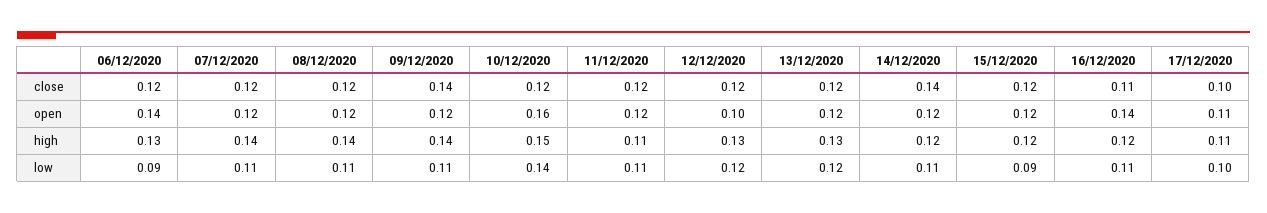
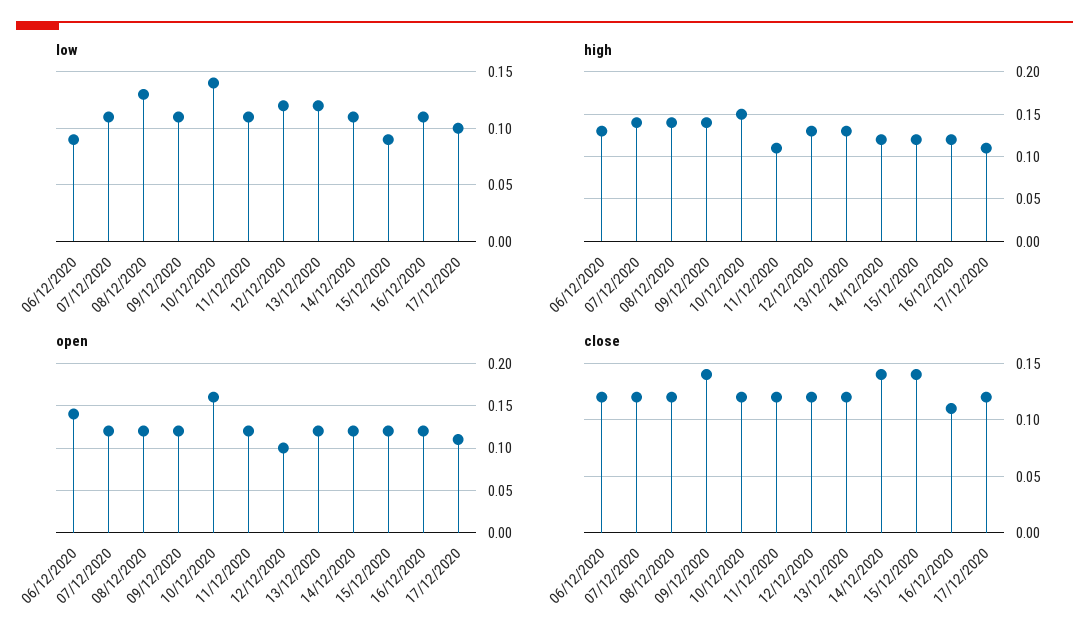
  {
    "close": {
      "06/12/2020": 0.12,
      "07/12/2020": 0.12,
      "08/12/2020": 0.12,
      "09/12/2020": 0.14,
      "10/12/2020": 0.12,
      "11/12/2020": 0.12,
      "12/12/2020": 0.12,
      "13/12/2020": 0.12,
      "14/12/2020": 0.14,
-     "15/12/2020": 0.12,
+     "15/12/2020": 0.14,
      "16/12/2020": 0.11,
-     "17/12/2020": 0.1
+     "17/12/2020": 0.12
    },
    "open": {
      "06/12/2020": 0.14,
      "07/12/2020": 0.12,
      "08/12/2020": 0.12,
      "09/12/2020": 0.12,
      "10/12/2020": 0.16,
      "11/12/2020": 0.12,
      "12/12/2020": 0.1,
      "13/12/2020": 0.12,
      "14/12/2020": 0.12,
      "15/12/2020": 0.12,
-     "16/12/2020": 0.14,
+     "16/12/2020": 0.12,
      "17/12/2020": 0.11
    },
    "high": {
      "06/12/2020": 0.13,
      "07/12/2020": 0.14,
      "08/12/2020": 0.14,
      "09/12/2020": 0.14,
      "10/12/2020": 0.15,
      "11/12/2020": 0.11,
      "12/12/2020": 0.13,
      "13/12/2020": 0.13,
      "14/12/2020": 0.12,
      "15/12/2020": 0.12,
      "16/12/2020": 0.12,
      "17/12/2020": 0.11
    },
    "low": {
      "06/12/2020": 0.09,
      "07/12/2020": 0.11,
-     "08/12/2020": 0.11,
+     "08/12/2020": 0.13,
      "09/12/2020": 0.11,
      "10/12/2020": 0.14,
      "11/12/2020": 0.11,
      "12/12/2020": 0.12,
      "13/12/2020": 0.12,
      "14/12/2020": 0.11,
      "15/12/2020": 0.09,
      "16/12/2020": 0.11,
      "17/12/2020": 0.1
    }
  }

